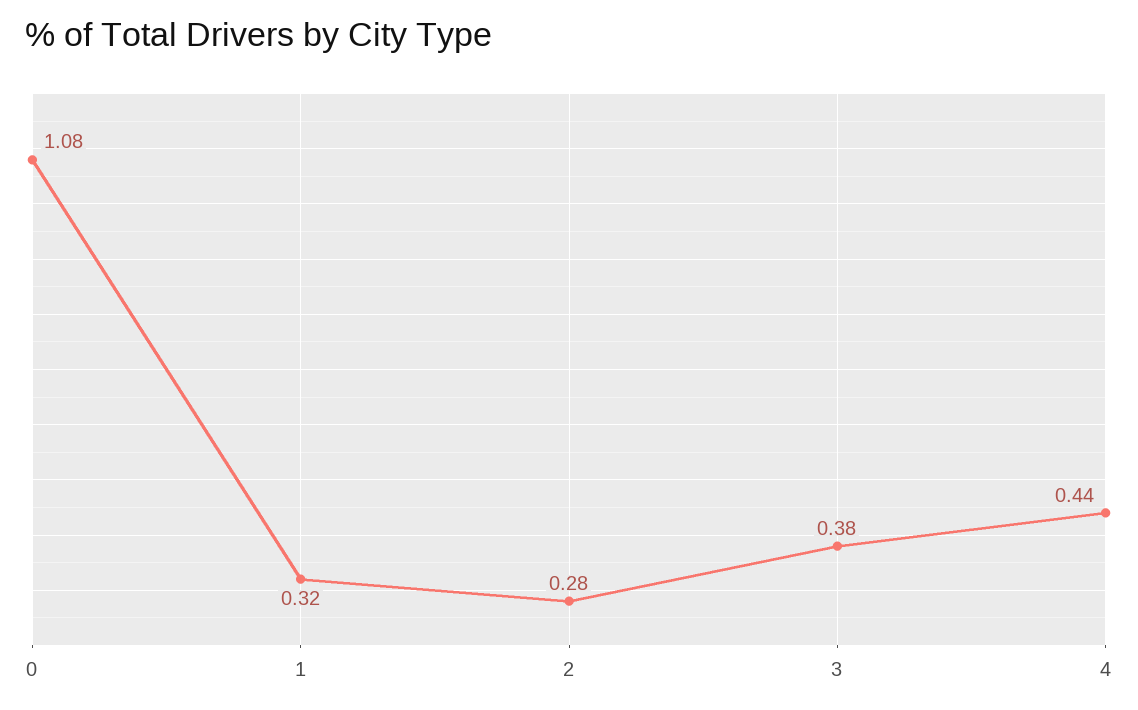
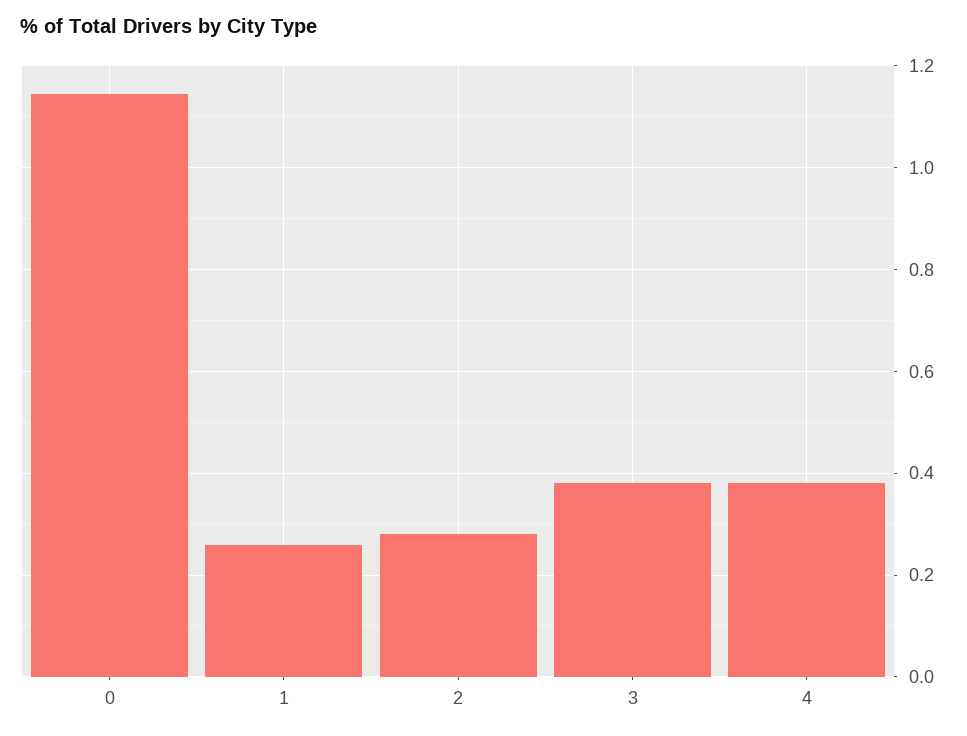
  {
-   "0": 1.08,
+   "0": 1.14,
-   "1": 0.32,
+   "1": 0.26,
    "2": 0.28,
    "3": 0.38,
-   "4": 0.44
+   "4": 0.38
  }

